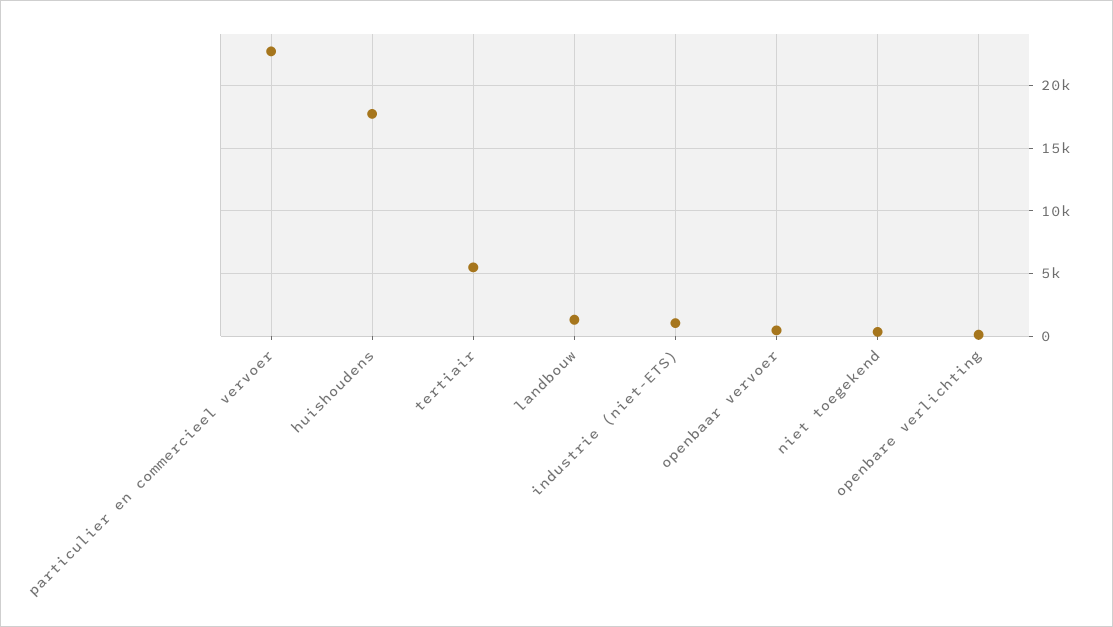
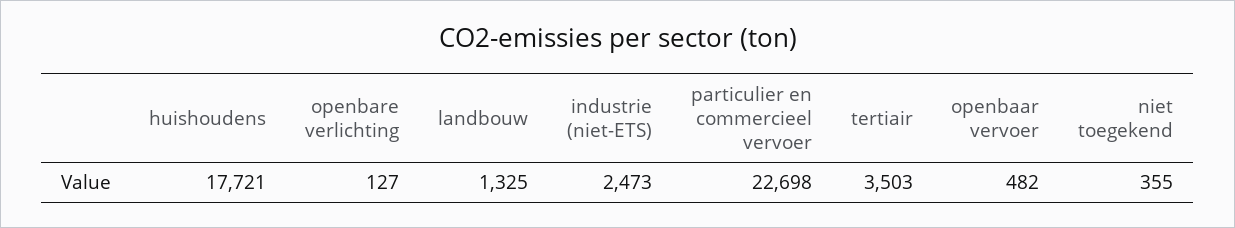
  {
    "particulier en commercieel vervoer": 22698,
    "huishoudens": 17721,
-   "tertiair": 5500,
+   "tertiair": 3503,
    "landbouw": 1325,
-   "industrie (niet-ETS)": 1000,
+   "industrie (niet-ETS)": 2473,
    "openbaar vervoer": 482,
    "niet toegekend": 355,
    "openbare verlichting": 127
  }

